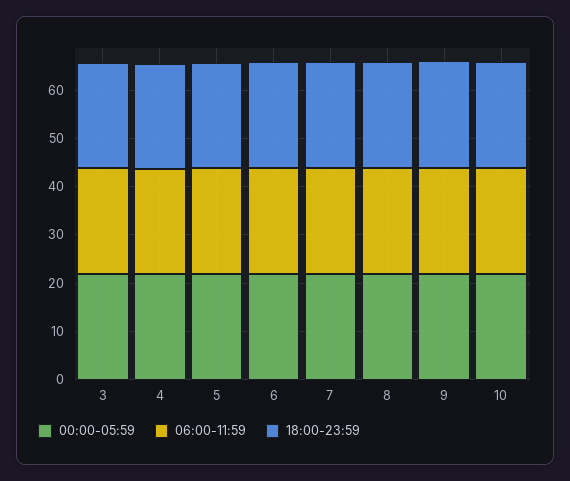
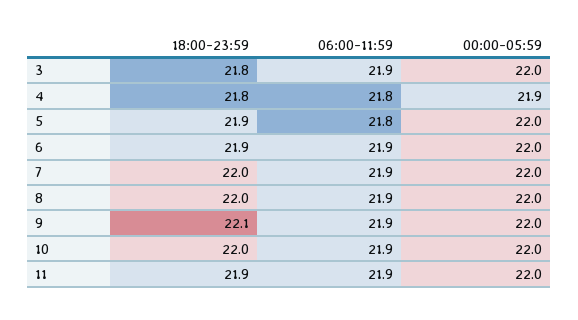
  {
    "00:00-05:59": {
      "3": 22,
      "4": 21.9,
      "5": 22,
      "6": 22,
      "7": 22,
      "8": 22,
      "9": 22,
-     "10": 22
+     "10": 22,
+     "11": 22
    },
    "06:00-11:59": {
      "3": 21.9,
      "4": 21.8,
      "5": 21.8,
      "6": 21.9,
      "7": 21.9,
      "8": 21.9,
      "9": 21.9,
-     "10": 21.9
+     "10": 21.9,
+     "11": 21.9
    },
    "18:00-23:59": {
      "3": 21.8,
      "4": 21.8,
      "5": 21.9,
      "6": 21.9,
      "7": 22,
      "8": 22,
      "9": 22.1,
-     "10": 22
+     "10": 22,
+     "11": 21.9
    }
  }

